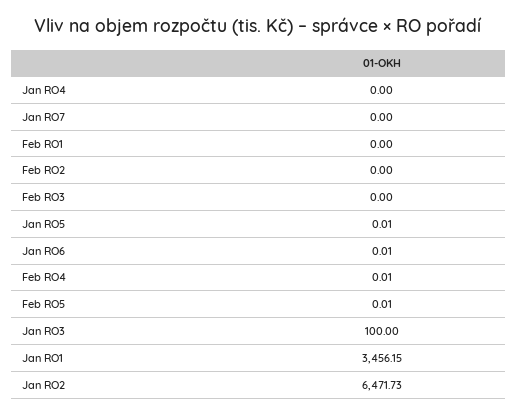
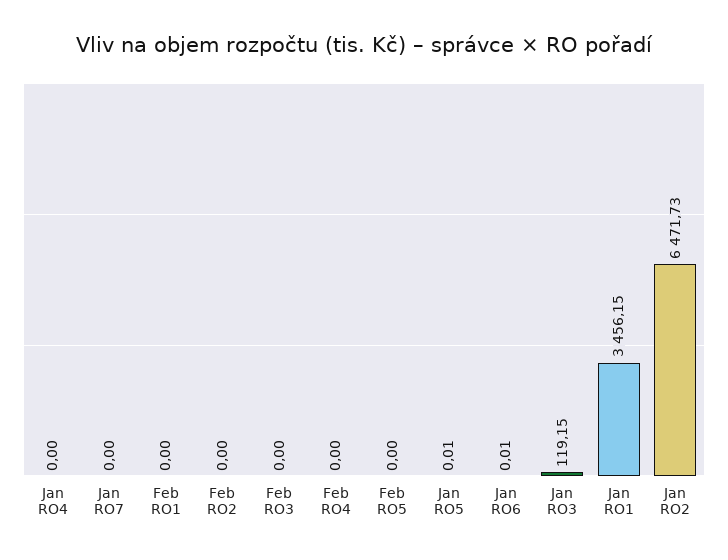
  {
    "Jan RO4": 0,
    "Jan RO7": 0,
    "Feb RO1": 0,
    "Feb RO2": 0,
    "Feb RO3": 0,
    "Jan RO5": 0.01,
    "Jan RO6": 0.01,
-   "Feb RO4": 0.01,
+   "Feb RO4": 0,
-   "Feb RO5": 0.01,
+   "Feb RO5": 0,
-   "Jan RO3": 100,
+   "Jan RO3": 119.15,
    "Jan RO1": 3456.15,
    "Jan RO2": 6471.73
  }

